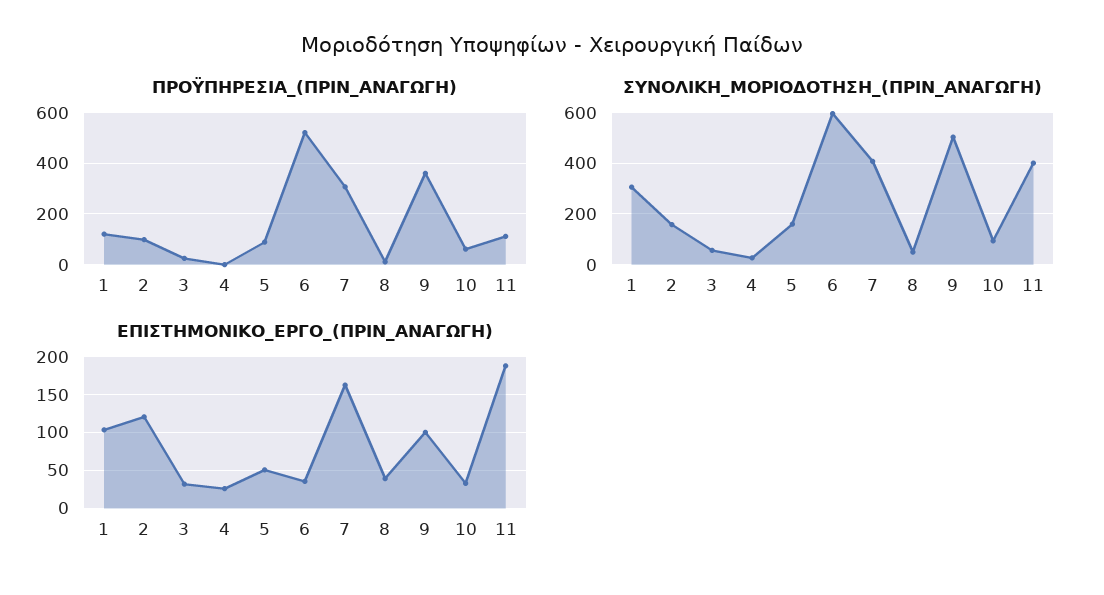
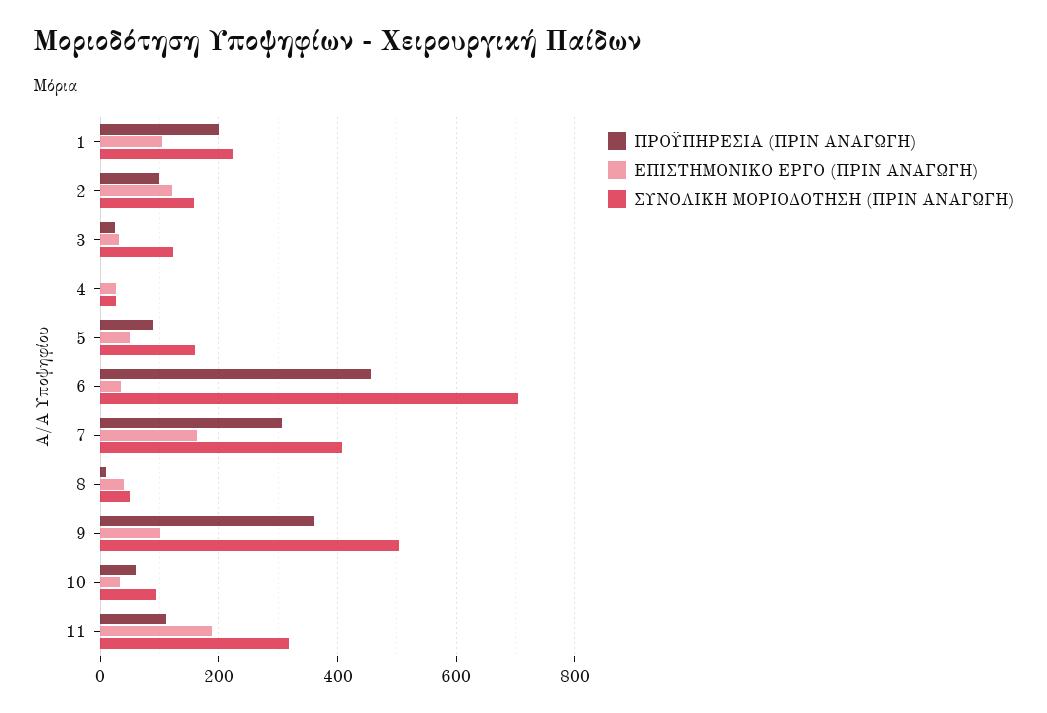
  {
    "ΠΡΟΫΠΗΡΕΣΙΑ_(ΠΡΙΝ_ΑΝΑΓΩΓΗ)": {
-     "1": 125,
+     "1": 200,
      "2": 100,
      "3": 20,
      "4": 0,
      "5": 80,
-     "6": 525,
+     "6": 460,
      "7": 300,
      "8": 20,
      "9": 360,
      "10": 60,
      "11": 120
    },
    "ΣΥΝΟΛΙΚΗ_ΜΟΡΙΟΔΟΤΗΣΗ_(ΠΡΙΝ_ΑΝΑΓΩΓΗ)": {
-     "1": 300,
+     "1": 220,
      "2": 160,
-     "3": 50,
+     "3": 120,
      "4": 20,
      "5": 160,
-     "6": 600,
+     "6": 700,
      "7": 400,
      "8": 40,
      "9": 500,
      "10": 100,
-     "11": 400
+     "11": 320
    },
    "ΕΠΙΣΤΗΜΟΝΙΚΟ_ΕΡΓΟ_(ΠΡΙΝ_ΑΝΑΓΩΓΗ)": {
      "1": 100,
      "2": 120,
      "3": 30,
      "4": 30,
      "5": 50,
      "6": 40,
      "7": 160,
      "8": 40,
      "9": 100,
      "10": 30,
      "11": 190
    }
  }

